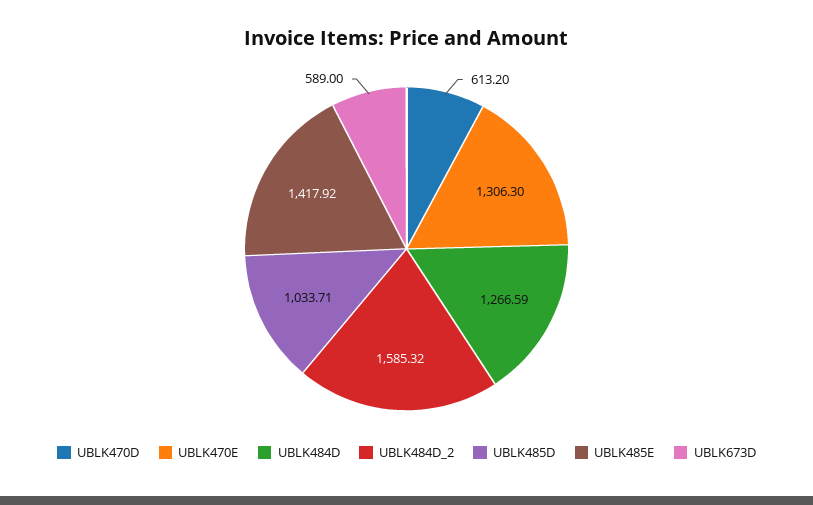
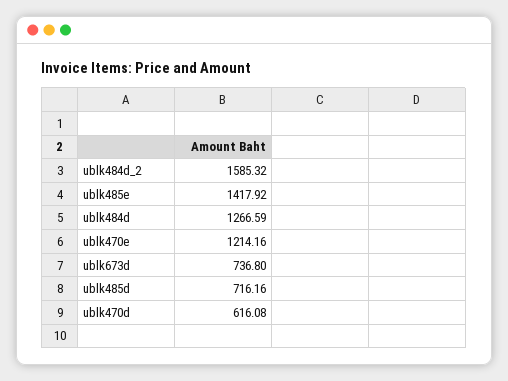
  {
-   "UBLK470D": 613.2,
+   "UBLK470D": 616.08,
-   "UBLK470E": 1306.3,
+   "UBLK470E": 1214.16,
    "UBLK484D": 1266.59,
    "UBLK484D_2": 1585.32,
-   "UBLK485D": 1033.71,
+   "UBLK485D": 716.16,
    "UBLK485E": 1417.92,
-   "UBLK673D": 589
+   "UBLK673D": 736.8
  }

